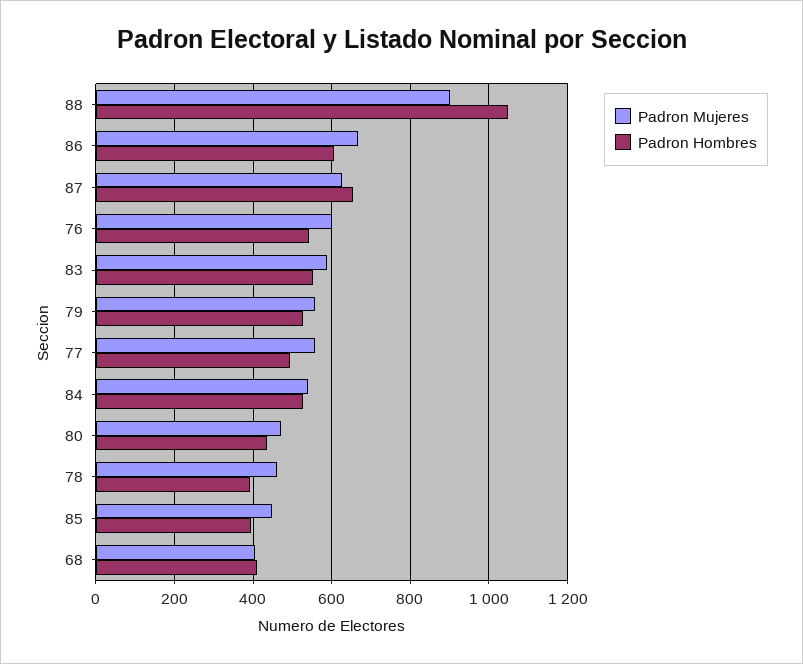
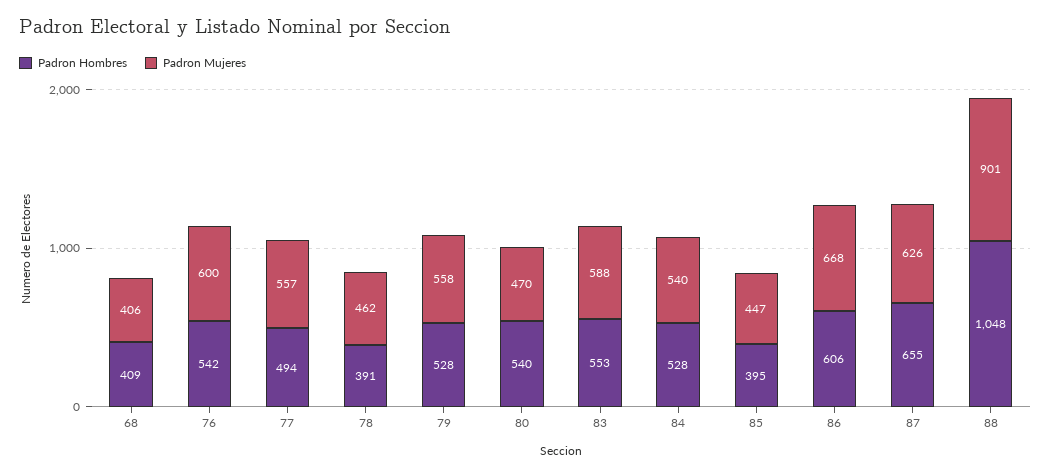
  {
    "Padron Mujeres": {
      "88": 901,
      "86": 668,
      "87": 626,
      "76": 600,
      "83": 588,
      "79": 558,
      "77": 557,
      "84": 540,
      "80": 470,
      "78": 462,
      "85": 447,
      "68": 406
    },
    "Padron Hombres": {
      "88": 1048,
      "86": 606,
      "87": 655,
      "76": 542,
      "83": 553,
      "79": 528,
      "77": 494,
      "84": 528,
-     "80": 440,
+     "80": 540,
      "78": 391,
      "85": 395,
      "68": 409
    }
  }

